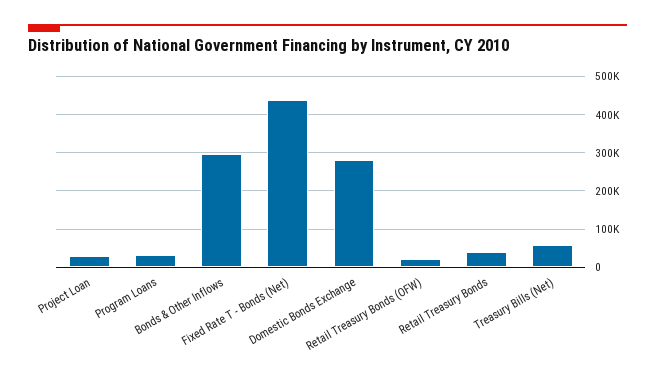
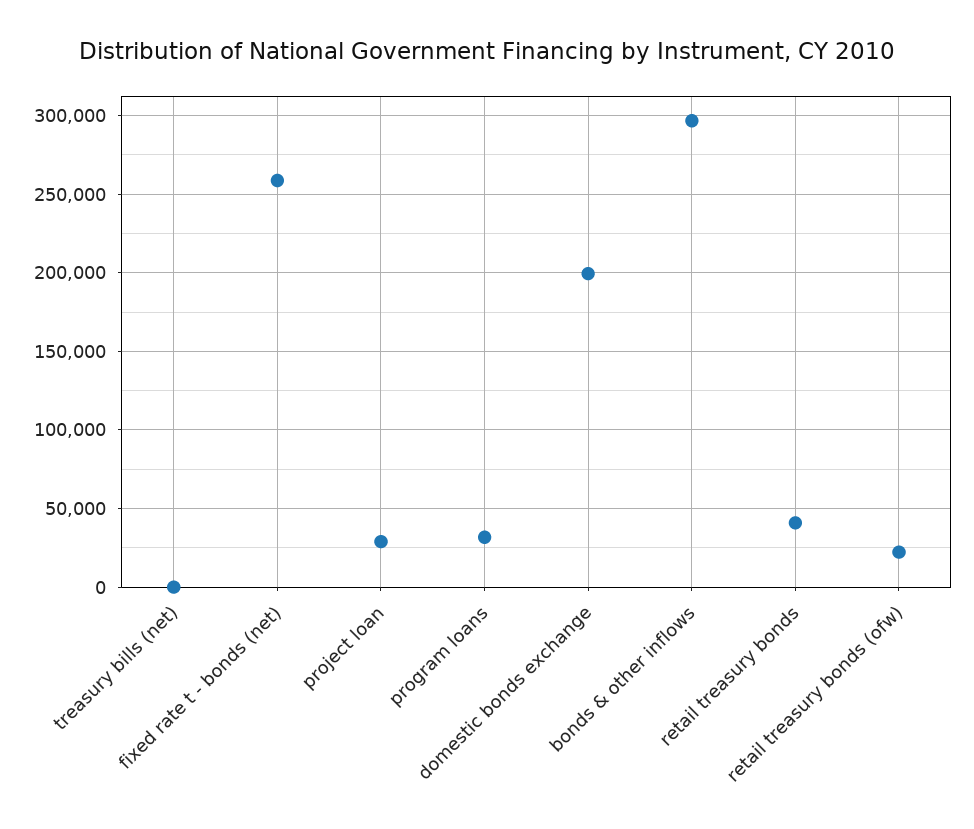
  {
    "Project Loan": 30000,
    "Program Loans": 30000,
    "Bonds & Other Inflows": 295000,
-   "Fixed Rate T - Bonds (Net)": 440000,
+   "Fixed Rate T - Bonds (Net)": 260000,
-   "Domestic Bonds Exchange": 280000,
+   "Domestic Bonds Exchange": 200000,
    "Retail Treasury Bonds (OFW)": 20000,
    "Retail Treasury Bonds": 40000,
-   "Treasury Bills (Net)": 60000
+   "Treasury Bills (Net)": 0
  }

